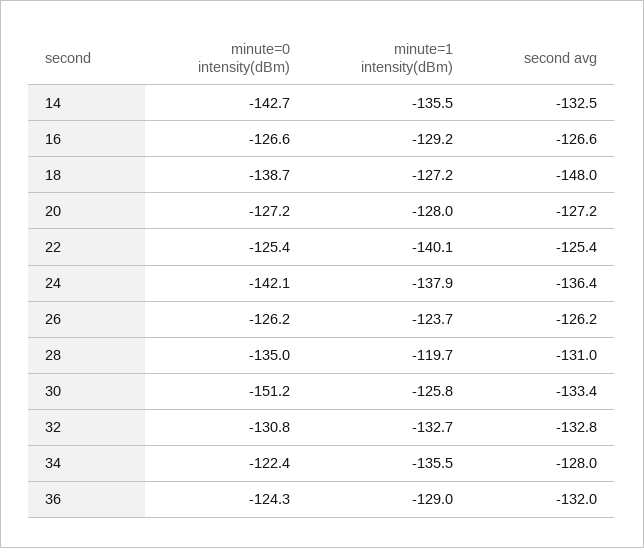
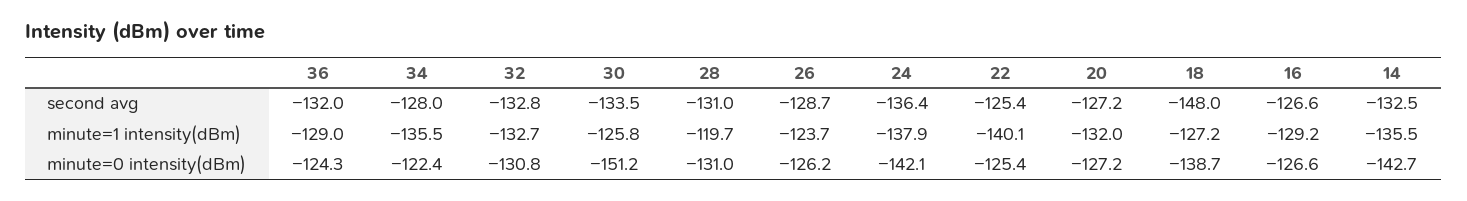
  {
    "minute=0 intensity(dBm)": {
      "14": -142.7,
      "16": -126.6,
      "18": -138.7,
      "20": -127.2,
      "22": -125.4,
      "24": -142.1,
      "26": -126.2,
-     "28": -135,
+     "28": -131,
      "30": -151.2,
      "32": -130.8,
      "34": -122.4,
      "36": -124.3
    },
    "minute=1 intensity(dBm)": {
      "14": -135.5,
      "16": -129.2,
      "18": -127.2,
-     "20": -128,
+     "20": -132,
      "22": -140.1,
      "24": -137.9,
      "26": -123.7,
      "28": -119.7,
      "30": -125.8,
      "32": -132.7,
      "34": -135.5,
      "36": -129
    },
    "second avg": {
      "14": -132.5,
      "16": -126.6,
      "18": -148,
      "20": -127.2,
      "22": -125.4,
      "24": -136.4,
-     "26": -126.2,
+     "26": -128.7,
      "28": -131,
-     "30": -133.4,
+     "30": -133.5,
      "32": -132.8,
      "34": -128,
      "36": -132
    }
  }

